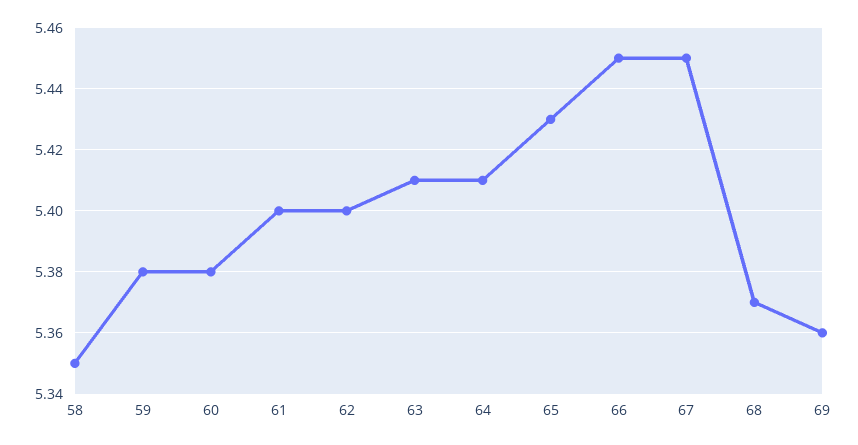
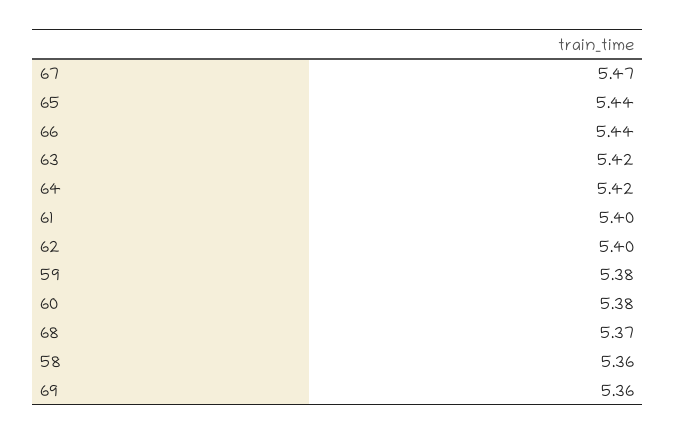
  {
-   "58": 5.35,
+   "58": 5.36,
    "59": 5.38,
    "60": 5.38,
    "61": 5.4,
    "62": 5.4,
-   "63": 5.41,
+   "63": 5.42,
-   "64": 5.41,
+   "64": 5.42,
-   "65": 5.43,
+   "65": 5.44,
-   "66": 5.45,
+   "66": 5.44,
-   "67": 5.45,
+   "67": 5.47,
    "68": 5.37,
    "69": 5.36
  }

